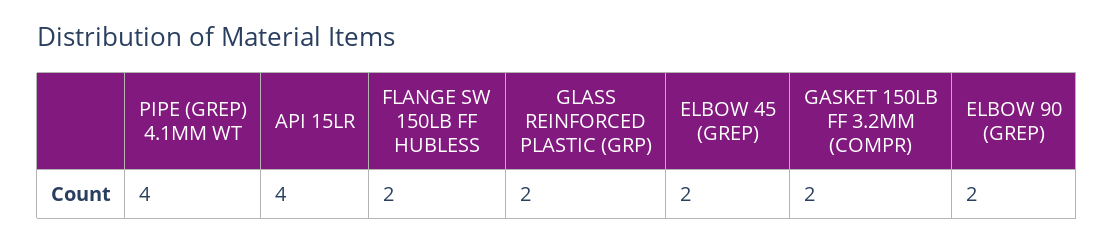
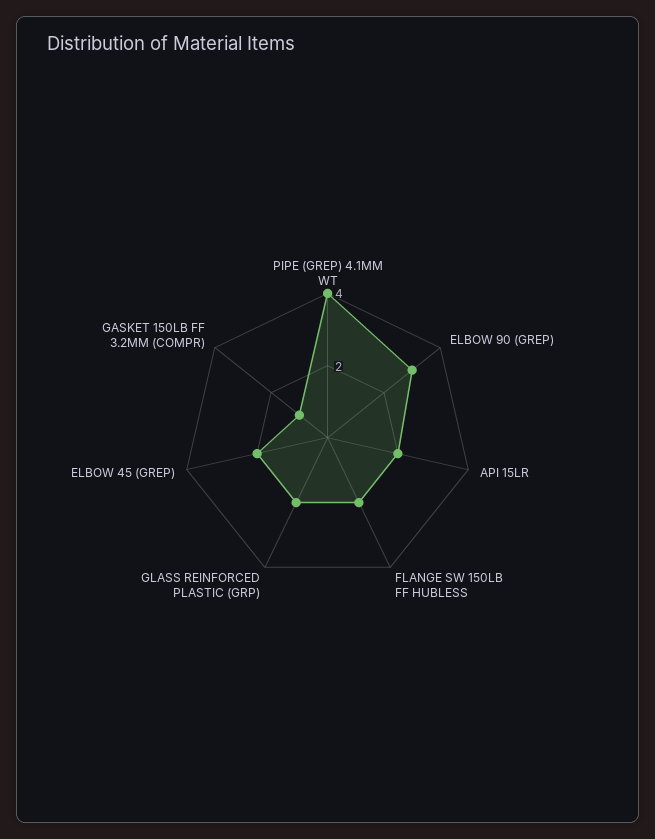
  {
    "PIPE (GREP) 4.1MM WT": 4,
-   "API 15LR": 4,
+   "API 15LR": 2,
    "FLANGE SW 150LB FF HUBLESS": 2,
    "GLASS REINFORCED PLASTIC (GRP)": 2,
    "ELBOW 45 (GREP)": 2,
-   "GASKET 150LB FF 3.2MM (COMPR)": 2,
+   "GASKET 150LB FF 3.2MM (COMPR)": 1,
-   "ELBOW 90 (GREP)": 2
+   "ELBOW 90 (GREP)": 3
  }

